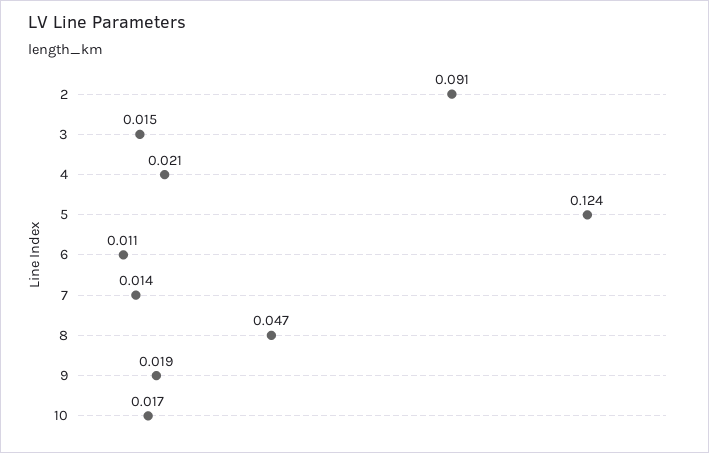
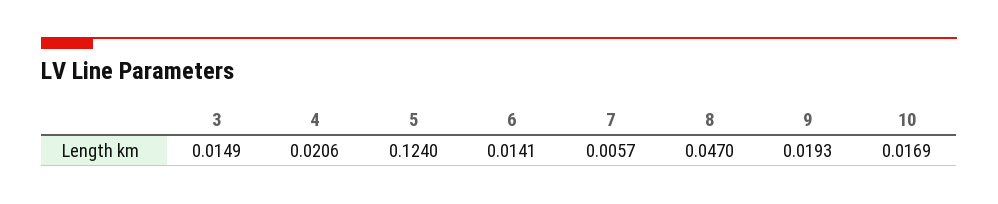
  {
-   "2": 0.091,
    "3": 0.0149,
    "4": 0.0206,
    "5": 0.124,
-   "6": 0.011,
+   "6": 0.0141,
-   "7": 0.014,
+   "7": 0.0057,
    "8": 0.047,
    "9": 0.0193,
    "10": 0.0169
  }

